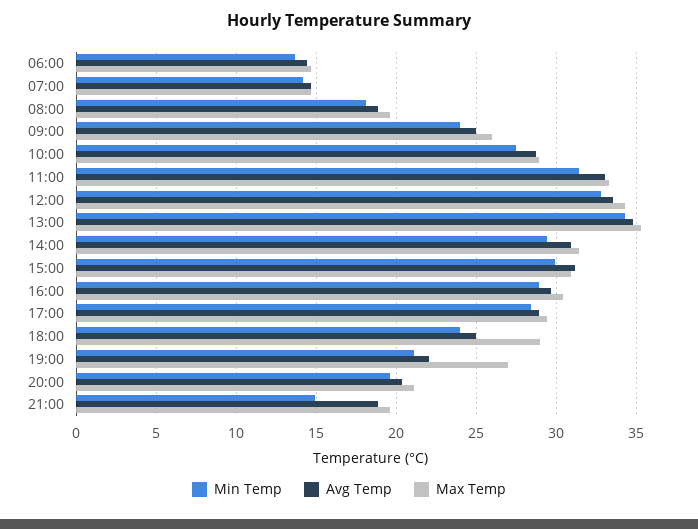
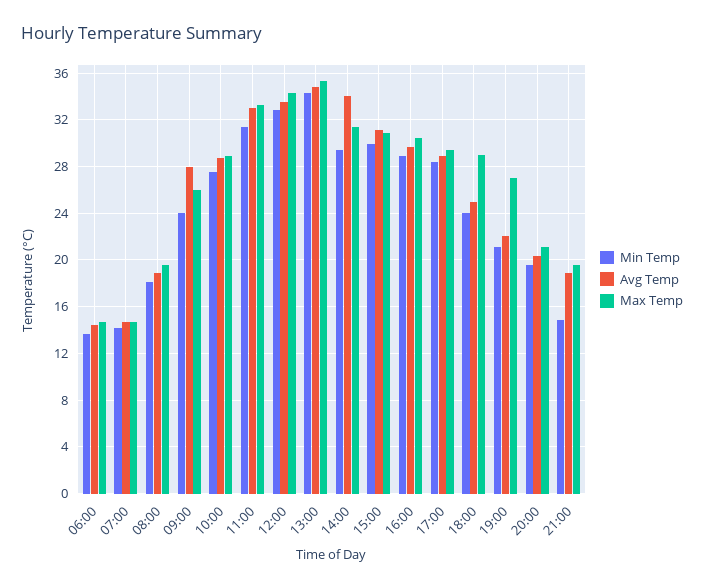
  {
    "Min Temp": {
      "06:00": 13.5,
      "07:00": 14,
      "08:00": 18,
      "09:00": 24,
      "10:00": 27.5,
      "11:00": 31.5,
      "12:00": 33,
      "13:00": 34.5,
      "14:00": 29.5,
      "15:00": 30,
      "16:00": 29,
      "17:00": 28.5,
      "18:00": 24,
      "19:00": 21,
      "20:00": 19.5,
      "21:00": 15
    },
    "Avg Temp": {
      "06:00": 14.5,
      "07:00": 14.5,
      "08:00": 19,
-     "09:00": 25,
+     "09:00": 28,
      "10:00": 28.5,
      "11:00": 33,
      "12:00": 33.5,
      "13:00": 35,
-     "14:00": 31,
+     "14:00": 34,
      "15:00": 31,
      "16:00": 29.5,
      "17:00": 29,
      "18:00": 25,
      "19:00": 22,
      "20:00": 20.5,
      "21:00": 19
    },
    "Max Temp": {
      "06:00": 14.5,
      "07:00": 14.5,
      "08:00": 19.5,
      "09:00": 26,
      "10:00": 29,
      "11:00": 33.5,
      "12:00": 34.5,
      "13:00": 35.5,
      "14:00": 31.5,
      "15:00": 31,
      "16:00": 30.5,
      "17:00": 29.5,
      "18:00": 29,
      "19:00": 27,
      "20:00": 21,
      "21:00": 19.5
    }
  }

